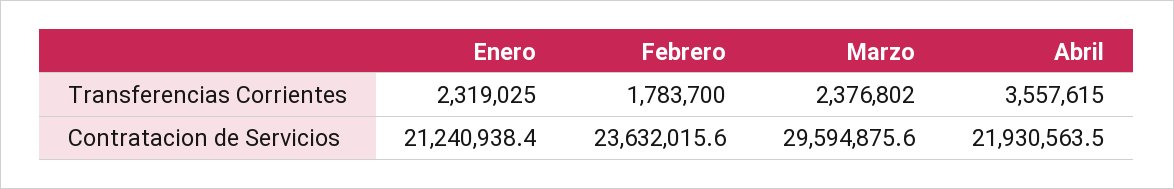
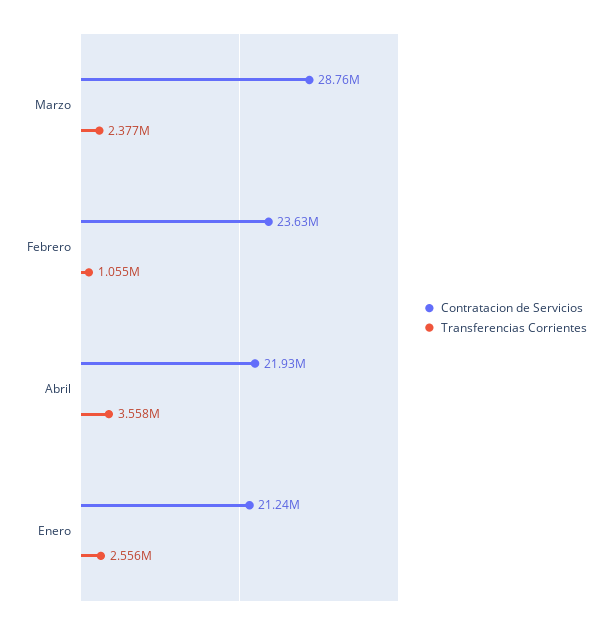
  {
    "Transferencias Corrientes": {
-     "Enero": 2319025,
+     "Enero": 2556000,
-     "Febrero": 1783700,
+     "Febrero": 1055000,
      "Marzo": 2376802,
      "Abril": 3557615
    },
    "Contratacion de Servicios": {
      "Enero": 21240938.4,
      "Febrero": 23632015.6,
-     "Marzo": 29594875.6,
+     "Marzo": 28760000,
      "Abril": 21930563.5
    }
  }

